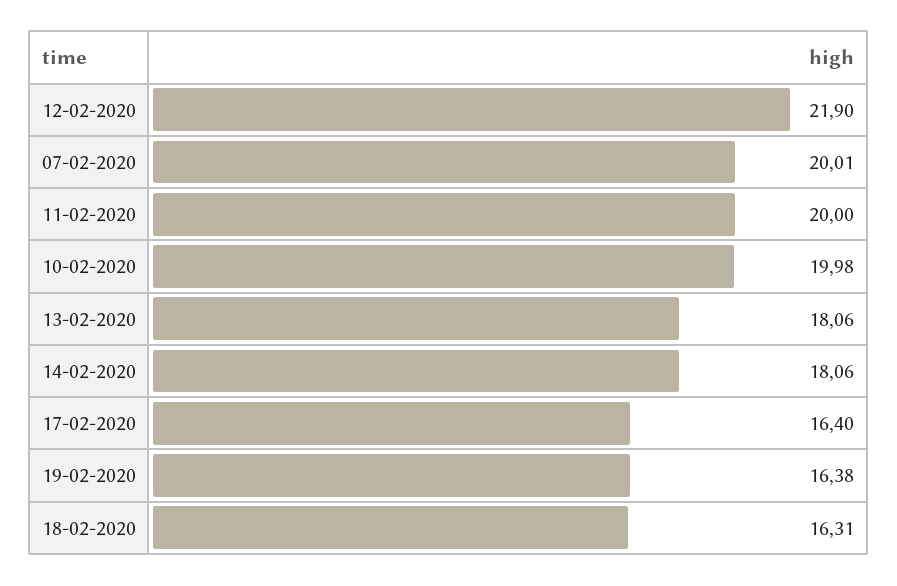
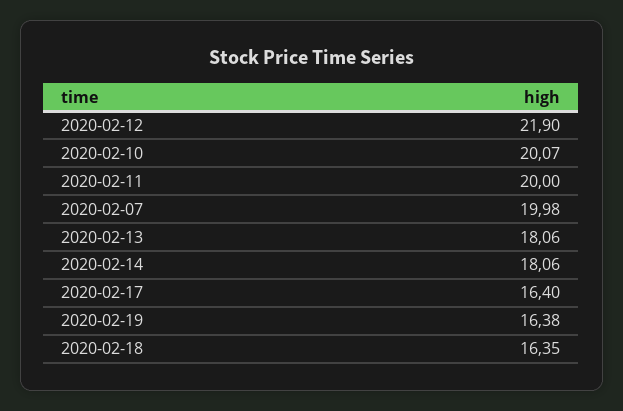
  {
    "12-02-2020": 21.9,
-   "07-02-2020": 20.01,
+   "07-02-2020": 19.98,
    "11-02-2020": 20,
-   "10-02-2020": 19.98,
+   "10-02-2020": 20.07,
    "13-02-2020": 18.06,
    "14-02-2020": 18.06,
    "17-02-2020": 16.4,
    "19-02-2020": 16.38,
-   "18-02-2020": 16.31
+   "18-02-2020": 16.35
  }

